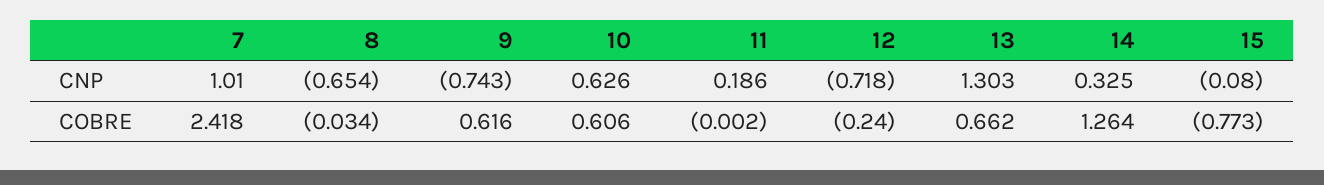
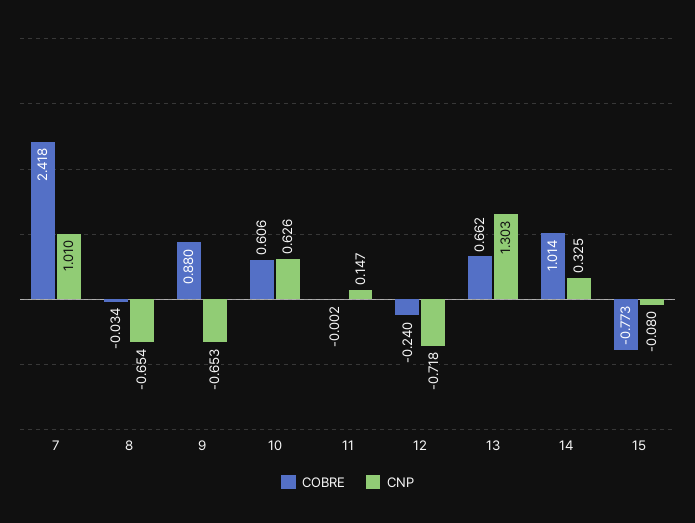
  {
    "CNP": {
      "7": 1.01,
      "8": -0.654,
-     "9": -0.743,
+     "9": -0.653,
      "10": 0.626,
-     "11": 0.186,
+     "11": 0.147,
      "12": -0.718,
      "13": 1.303,
      "14": 0.325,
      "15": -0.08
    },
    "COBRE": {
      "7": 2.418,
      "8": -0.034,
-     "9": 0.616,
+     "9": 0.88,
      "10": 0.606,
      "11": -0.002,
      "12": -0.24,
      "13": 0.662,
-     "14": 1.264,
+     "14": 1.014,
      "15": -0.773
    }
  }

